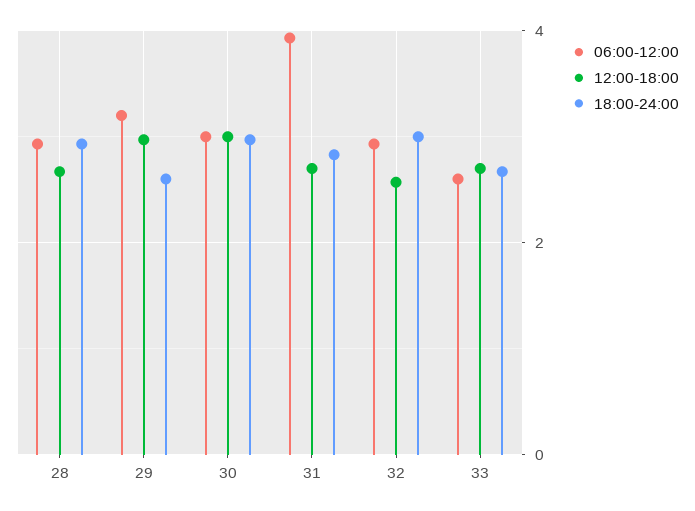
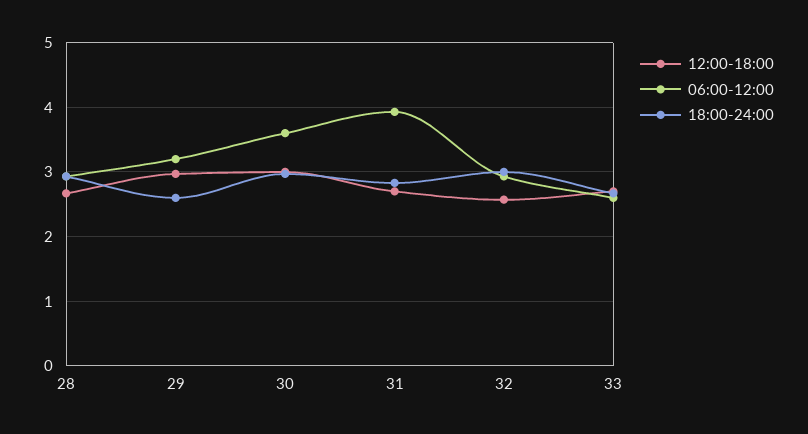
  {
    "06:00-12:00": {
      "28": 2.9,
      "29": 3.2,
-     "30": 3,
+     "30": 3.6,
      "31": 3.9,
      "32": 2.9,
      "33": 2.6
    },
    "12:00-18:00": {
      "28": 2.7,
      "29": 3,
      "30": 3,
      "31": 2.7,
      "32": 2.6,
      "33": 2.7
    },
    "18:00-24:00": {
      "28": 2.9,
      "29": 2.6,
      "30": 3,
      "31": 2.8,
      "32": 3,
      "33": 2.7
    }
  }

